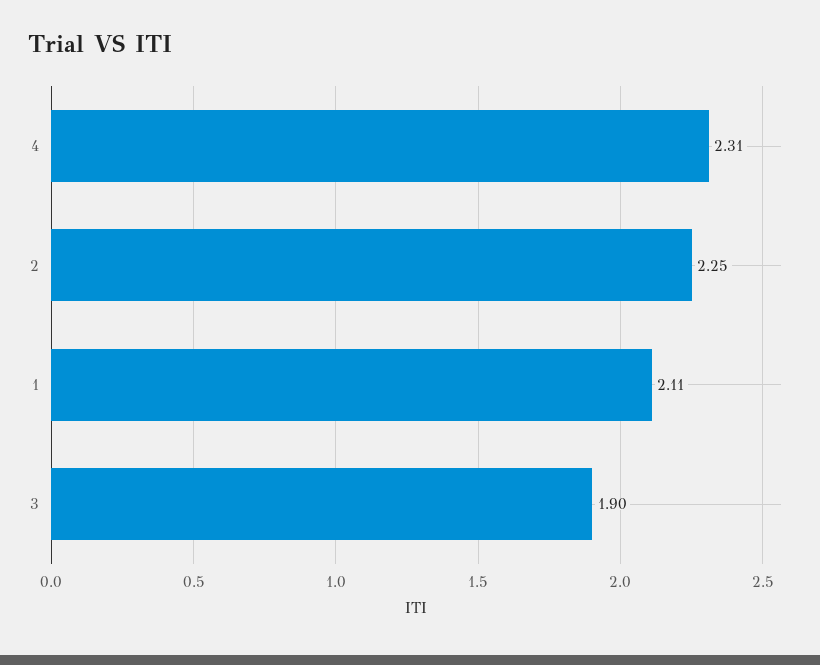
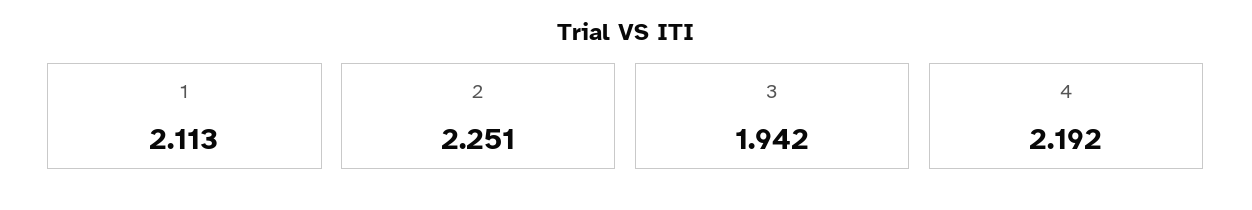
  {
-   "4": 2.31,
+   "4": 2.192,
    "2": 2.251,
    "1": 2.113,
-   "3": 1.9
+   "3": 1.942
  }

